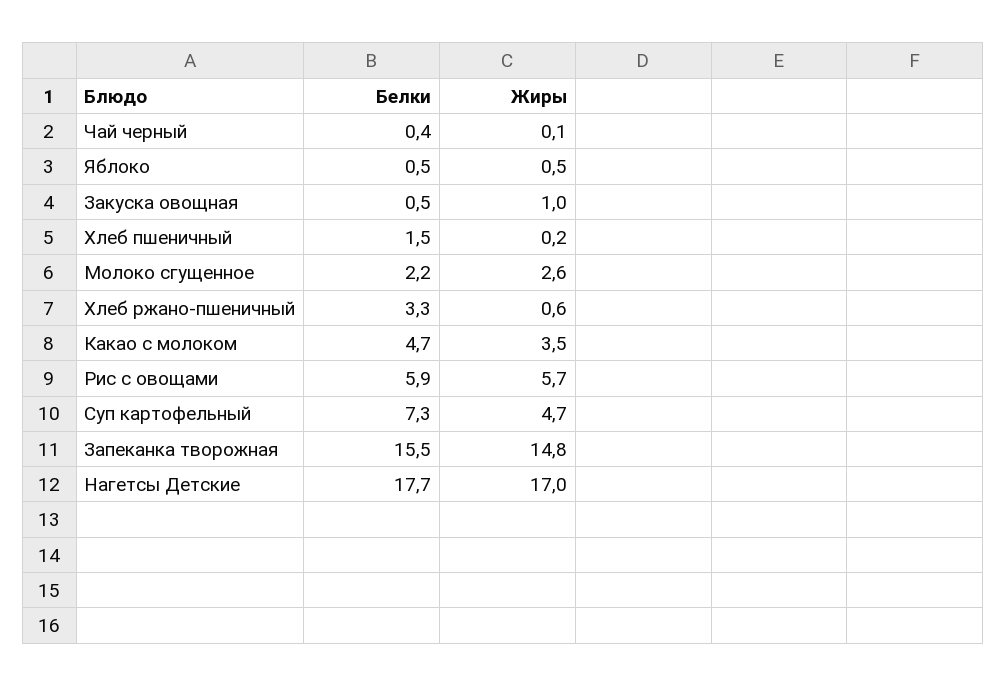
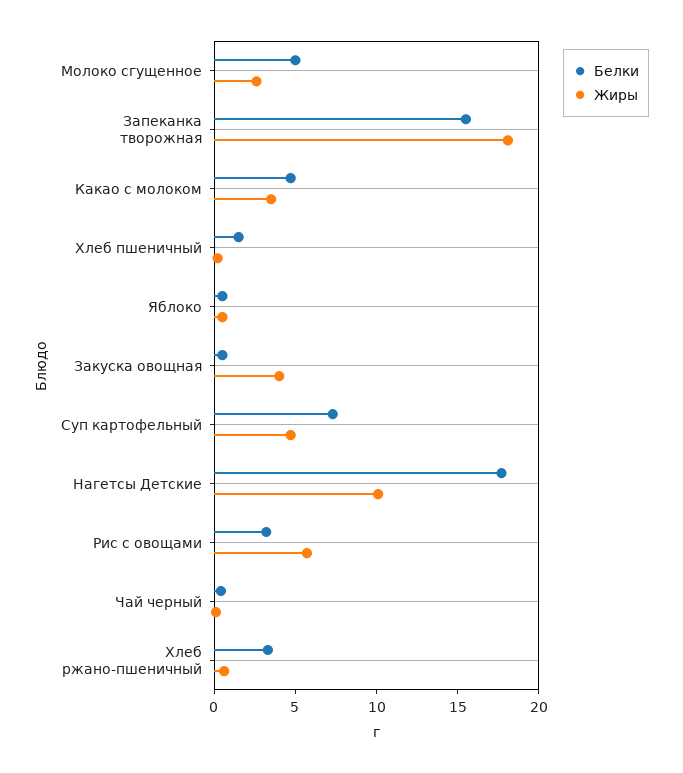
  {
    "Белки": {
      "Чай черный": 0.4,
      "Яблоко": 0.5,
      "Закуска овощная": 0.5,
      "Хлеб пшеничный": 1.5,
-     "Молоко сгущенное": 2.2,
+     "Молоко сгущенное": 5,
      "Хлеб ржано-пшеничный": 3.3,
      "Какао с молоком": 4.7,
-     "Рис с овощами": 5.9,
+     "Рис с овощами": 3,
      "Суп картофельный": 7.3,
      "Запеканка творожная": 15.5,
      "Нагетсы Детские": 17.7
    },
    "Жиры": {
      "Чай черный": 0.1,
      "Яблоко": 0.5,
-     "Закуска овощная": 1,
+     "Закуска овощная": 4,
      "Хлеб пшеничный": 0.2,
      "Молоко сгущенное": 2.6,
      "Хлеб ржано-пшеничный": 0.6,
      "Какао с молоком": 3.5,
      "Рис с овощами": 5.7,
      "Суп картофельный": 4.7,
-     "Запеканка творожная": 14.8,
+     "Запеканка творожная": 18,
-     "Нагетсы Детские": 17
+     "Нагетсы Детские": 10
    }
  }

